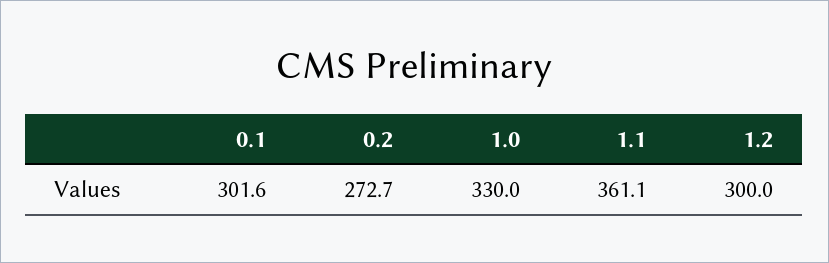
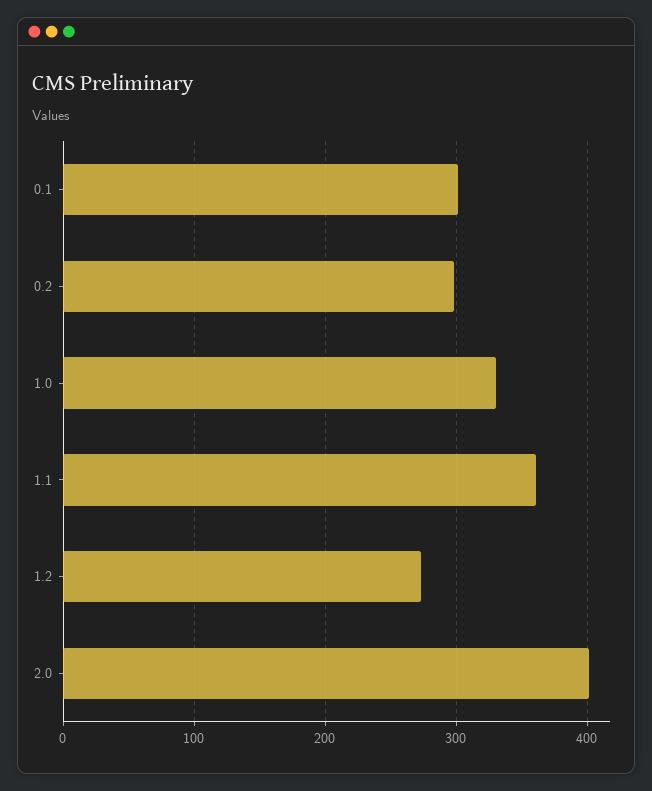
  {
    "0.1": 301.6,
-   "0.2": 272.7,
+   "0.2": 300,
    "1.0": 330,
    "1.1": 361.1,
-   "1.2": 300
+   "1.2": 270,
+   "2.0": 400
  }

